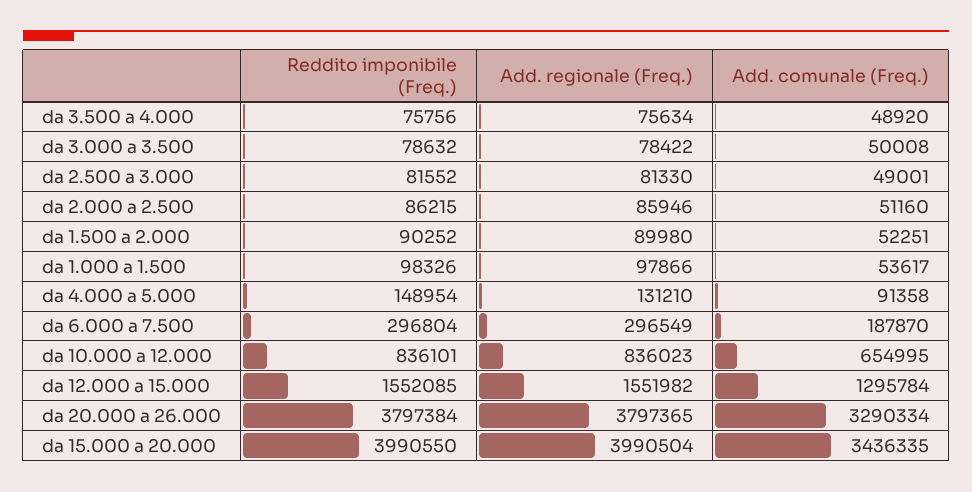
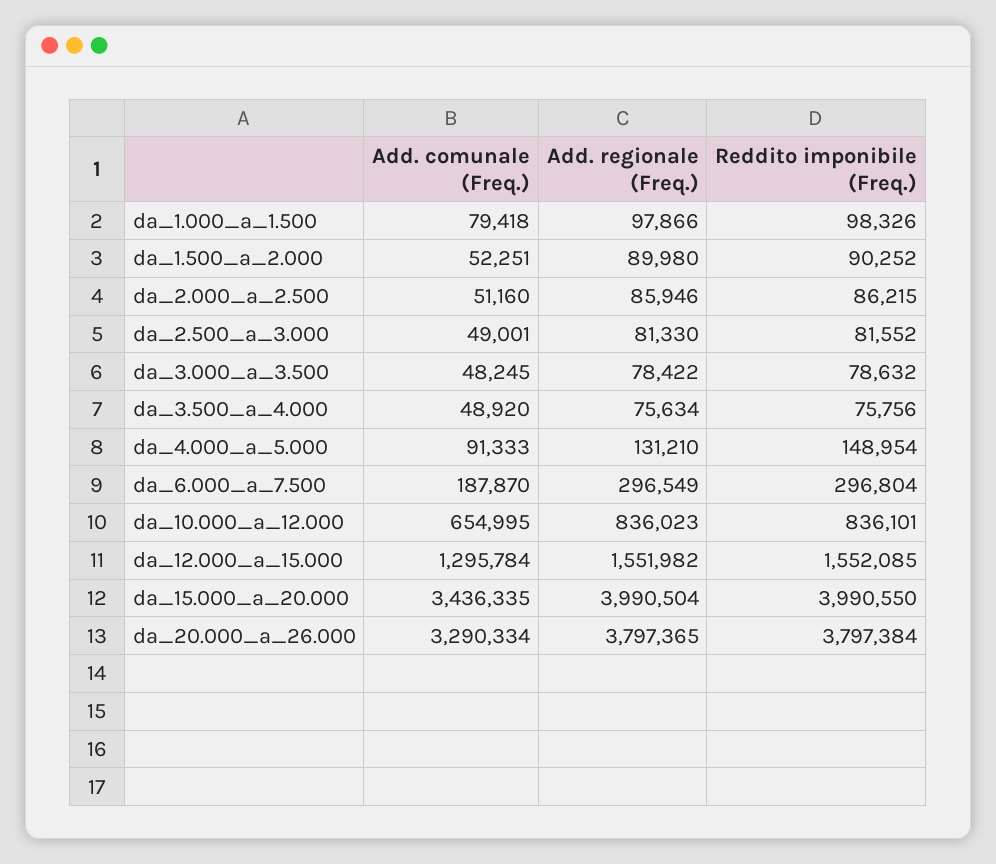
  {
    "Reddito imponibile (Freq.)": {
      "da 3.500 a 4.000": 75756,
      "da 3.000 a 3.500": 78632,
      "da 2.500 a 3.000": 81552,
      "da 2.000 a 2.500": 86215,
      "da 1.500 a 2.000": 90252,
      "da 1.000 a 1.500": 98326,
      "da 4.000 a 5.000": 148954,
      "da 6.000 a 7.500": 296804,
      "da 10.000 a 12.000": 836101,
      "da 12.000 a 15.000": 1552085,
      "da 20.000 a 26.000": 3797384,
      "da 15.000 a 20.000": 3990550
    },
    "Add. regionale (Freq.)": {
      "da 3.500 a 4.000": 75634,
      "da 3.000 a 3.500": 78422,
      "da 2.500 a 3.000": 81330,
      "da 2.000 a 2.500": 85946,
      "da 1.500 a 2.000": 89980,
      "da 1.000 a 1.500": 97866,
      "da 4.000 a 5.000": 131210,
      "da 6.000 a 7.500": 296549,
      "da 10.000 a 12.000": 836023,
      "da 12.000 a 15.000": 1551982,
      "da 20.000 a 26.000": 3797365,
      "da 15.000 a 20.000": 3990504
    },
    "Add. comunale (Freq.)": {
      "da 3.500 a 4.000": 48920,
-     "da 3.000 a 3.500": 50008,
+     "da 3.000 a 3.500": 48245,
      "da 2.500 a 3.000": 49001,
      "da 2.000 a 2.500": 51160,
      "da 1.500 a 2.000": 52251,
-     "da 1.000 a 1.500": 53617,
+     "da 1.000 a 1.500": 79418,
-     "da 4.000 a 5.000": 91358,
+     "da 4.000 a 5.000": 91333,
      "da 6.000 a 7.500": 187870,
      "da 10.000 a 12.000": 654995,
      "da 12.000 a 15.000": 1295784,
      "da 20.000 a 26.000": 3290334,
      "da 15.000 a 20.000": 3436335
    }
  }

